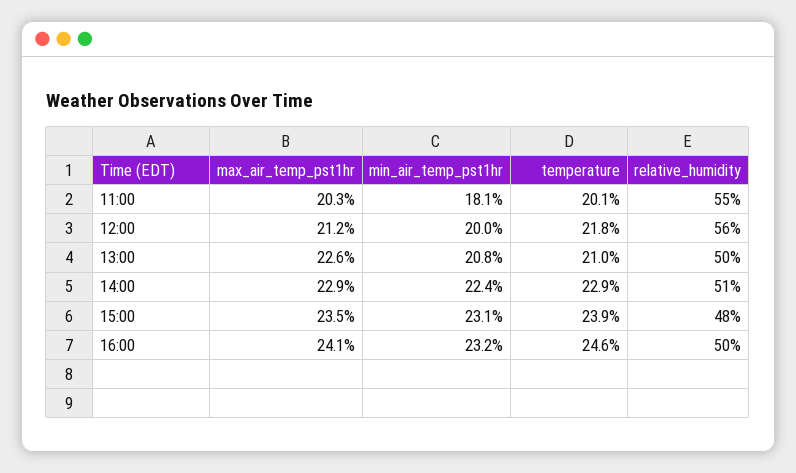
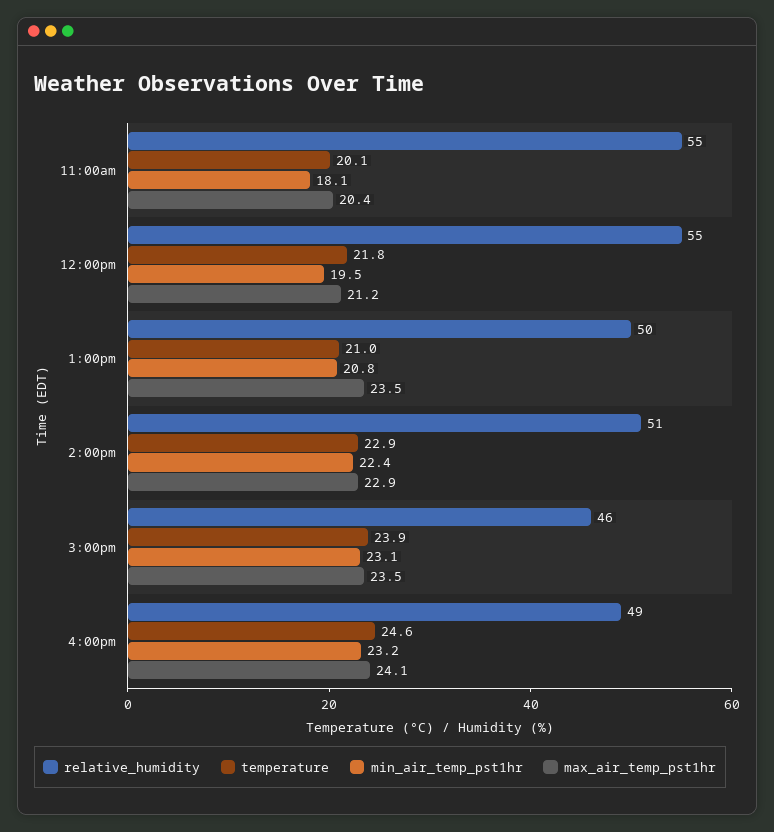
  {
    "max_air_temp_pst1hr": {
-     "11:00": 20.3,
+     "11:00": 20.4,
      "12:00": 21.2,
-     "13:00": 22.6,
+     "13:00": 23.5,
      "14:00": 22.9,
      "15:00": 23.5,
      "16:00": 24.1
    },
    "min_air_temp_pst1hr": {
      "11:00": 18.1,
-     "12:00": 20,
+     "12:00": 19.5,
      "13:00": 20.8,
      "14:00": 22.4,
      "15:00": 23.1,
      "16:00": 23.2
    },
    "temperature": {
      "11:00": 20.1,
      "12:00": 21.8,
      "13:00": 21,
      "14:00": 22.9,
      "15:00": 23.9,
      "16:00": 24.6
    },
    "relative_humidity": {
      "11:00": 55,
-     "12:00": 56,
+     "12:00": 55,
      "13:00": 50,
      "14:00": 51,
-     "15:00": 48,
+     "15:00": 46,
-     "16:00": 50
+     "16:00": 49
    }
  }

